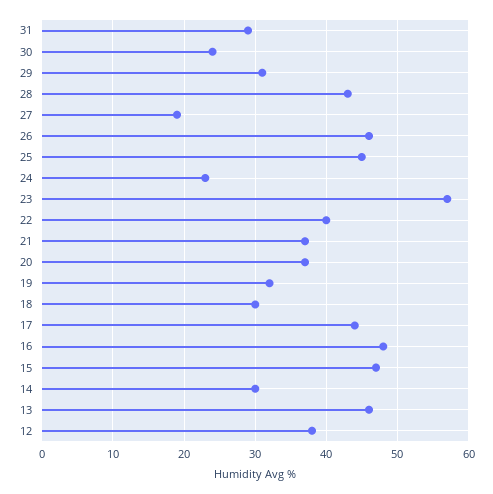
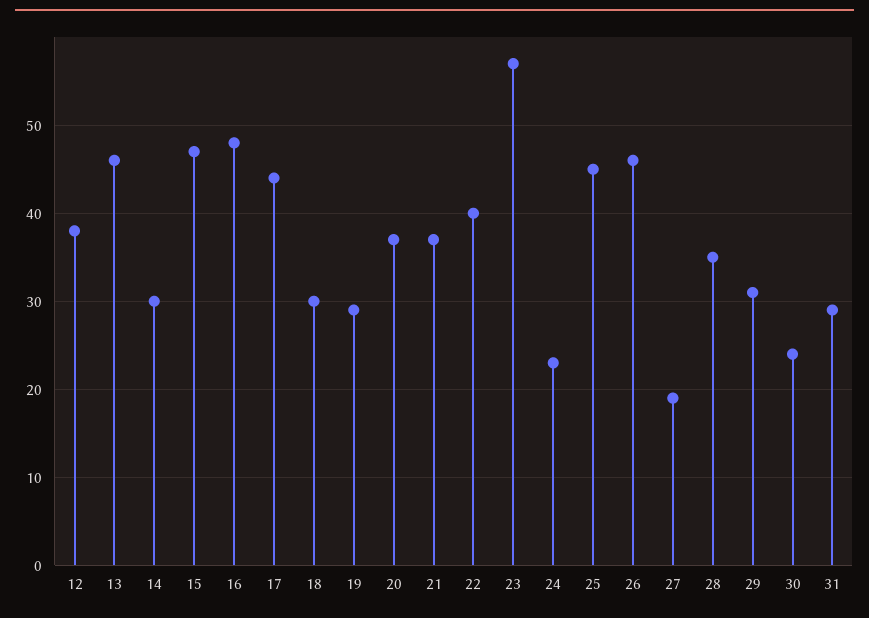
  {
    "31": 29,
    "30": 24,
    "29": 31,
-   "28": 43,
+   "28": 35,
    "27": 19,
    "26": 46,
    "25": 45,
    "24": 23,
    "23": 57,
    "22": 40,
    "21": 37,
    "20": 37,
-   "19": 32,
+   "19": 29,
    "18": 30,
    "17": 44,
    "16": 48,
    "15": 47,
    "14": 30,
    "13": 46,
    "12": 38
  }

